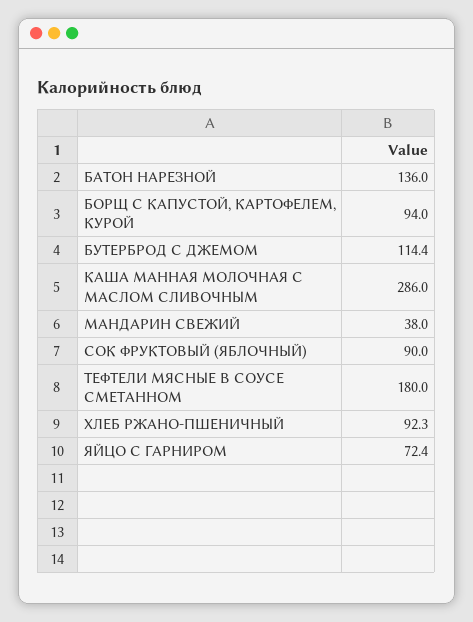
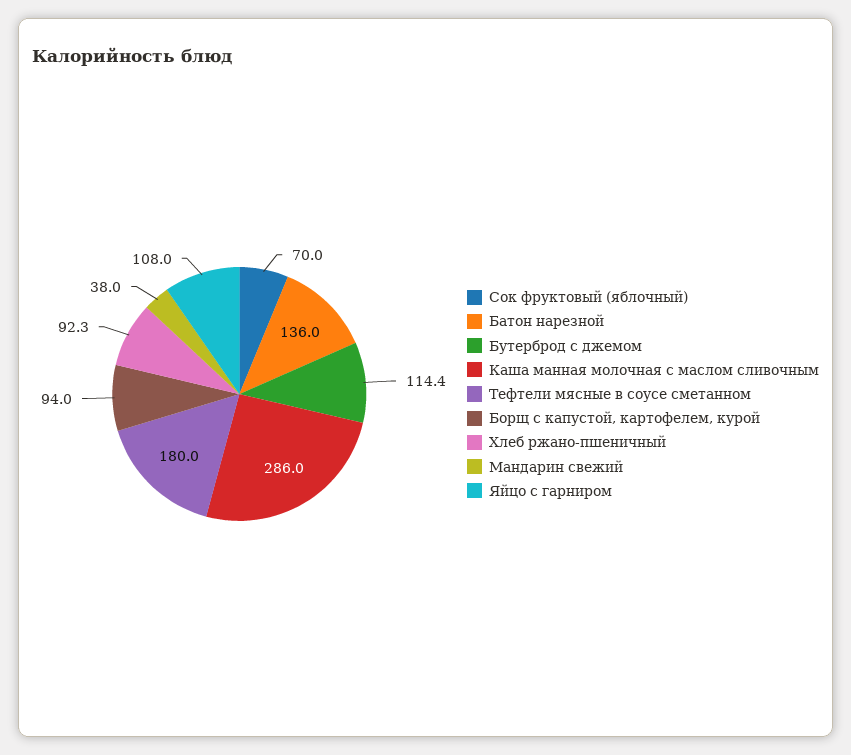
  {
    "БАТОН НАРЕЗНОЙ": 136,
    "БОРЩ С КАПУСТОЙ, КАРТОФЕЛЕМ, КУРОЙ": 94,
    "БУТЕРБРОД С ДЖЕМОМ": 114.4,
    "КАША МАННАЯ МОЛОЧНАЯ С МАСЛОМ СЛИВОЧНЫМ": 286,
    "МАНДАРИН СВЕЖИЙ": 38,
-   "СОК ФРУКТОВЫЙ (ЯБЛОЧНЫЙ)": 90,
+   "СОК ФРУКТОВЫЙ (ЯБЛОЧНЫЙ)": 70,
    "ТЕФТЕЛИ МЯСНЫЕ В СОУСЕ СМЕТАННОМ": 180,
    "ХЛЕБ РЖАНО-ПШЕНИЧНЫЙ": 92.3,
-   "ЯЙЦО С ГАРНИРОМ": 72.4
+   "ЯЙЦО С ГАРНИРОМ": 108
  }

